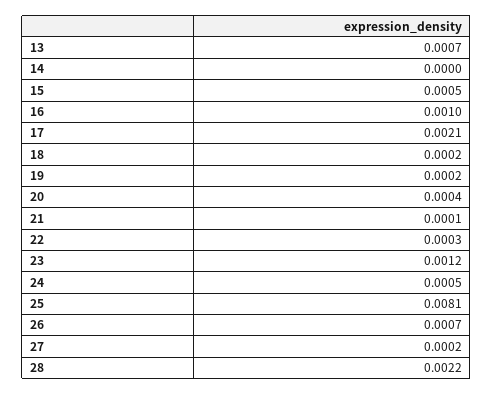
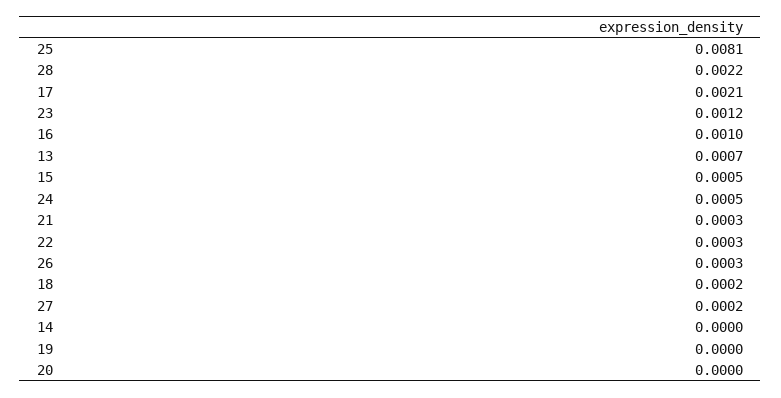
  {
    "13": 0.0007,
    "14": 0,
    "15": 0.0005,
    "16": 0.001,
    "17": 0.0021,
    "18": 0.0002,
-   "19": 0.0002,
+   "19": 0,
-   "20": 0.0004,
+   "20": 0,
-   "21": 0.0001,
+   "21": 0.0003,
    "22": 0.0003,
    "23": 0.0012,
    "24": 0.0005,
    "25": 0.0081,
-   "26": 0.0007,
+   "26": 0.0003,
    "27": 0.0002,
    "28": 0.0022
  }

